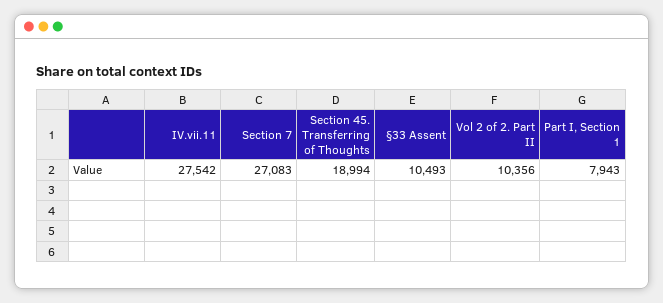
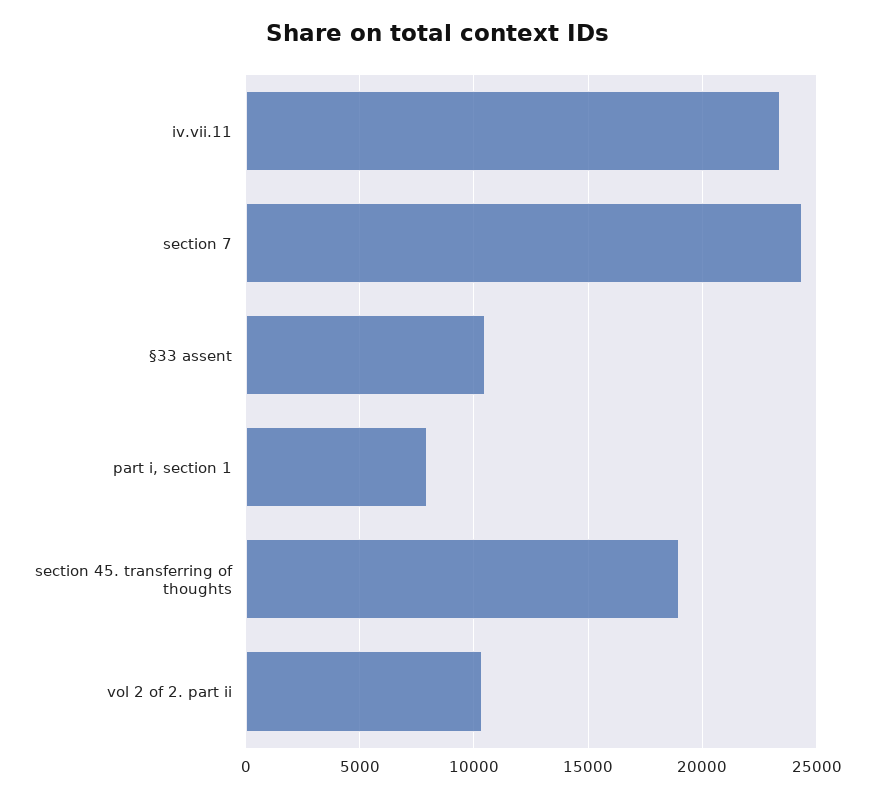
  {
-   "IV.vii.11": 27542,
+   "IV.vii.11": 23500,
-   "Section 7": 27083,
+   "Section 7": 24500,
    "Section 45. Transferring of Thoughts": 18994,
    "§33 Assent": 10493,
    "Vol 2 of 2. Part II": 10356,
    "Part I, Section 1": 7943
  }

